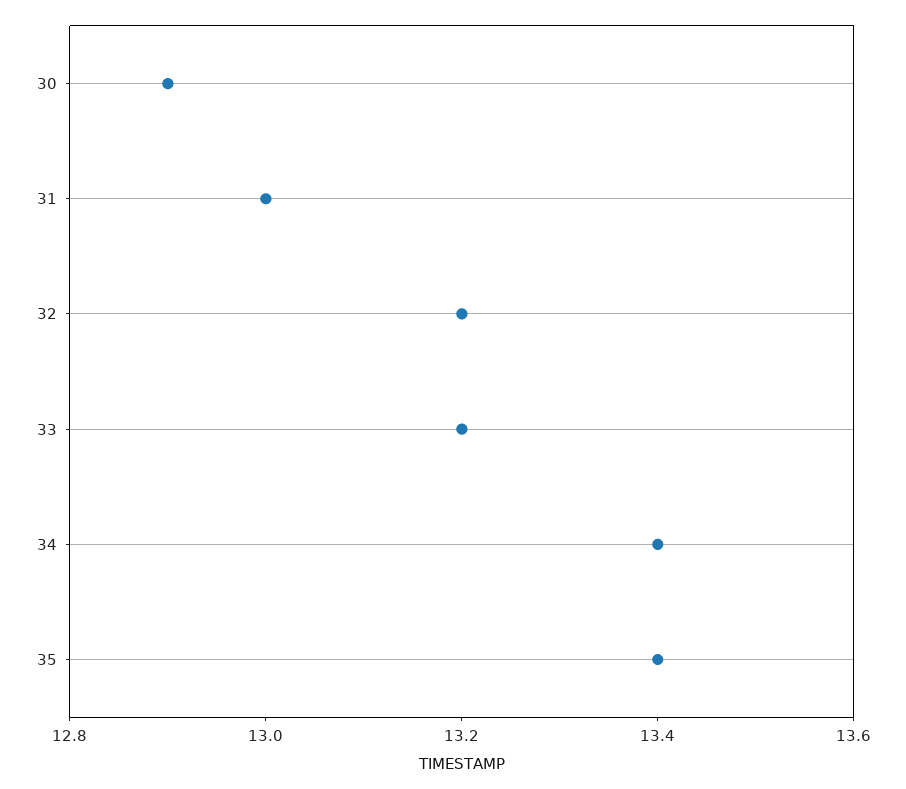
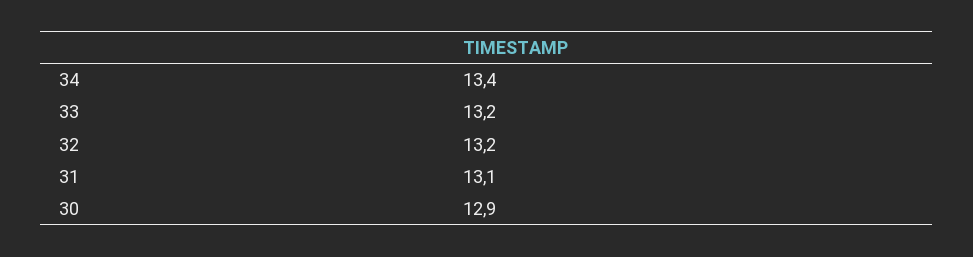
  {
    "30": 12.9,
-   "31": 13,
+   "31": 13.1,
    "32": 13.2,
    "33": 13.2,
-   "34": 13.4,
+   "34": 13.4
-   "35": 13.4
  }

